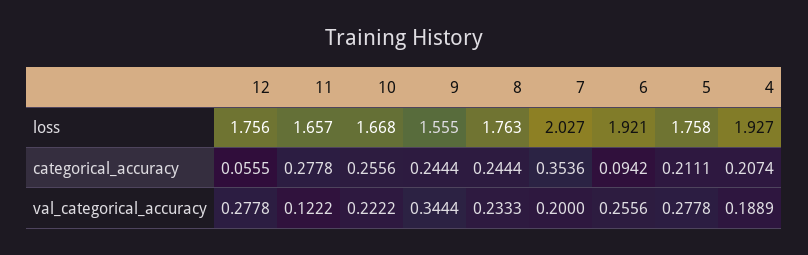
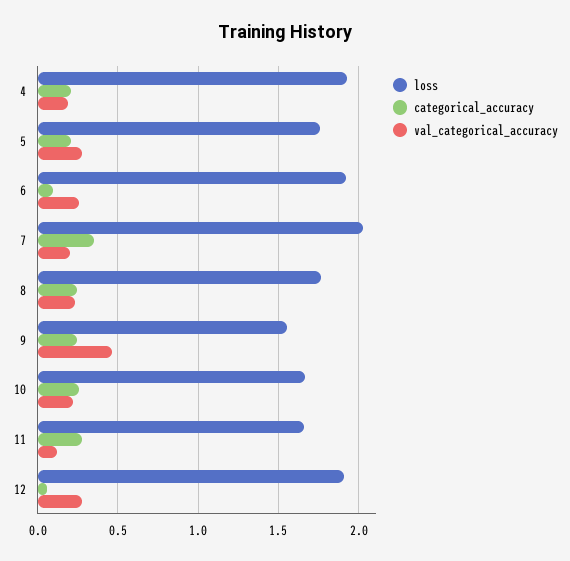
  {
    "loss": {
-     "12": 1.756,
+     "12": 1.9,
      "11": 1.657,
      "10": 1.668,
      "9": 1.555,
      "8": 1.763,
      "7": 2.027,
      "6": 1.921,
      "5": 1.758,
      "4": 1.927
    },
    "categorical_accuracy": {
      "12": 0.0555,
      "11": 0.2778,
      "10": 0.2556,
      "9": 0.2444,
      "8": 0.2444,
      "7": 0.3536,
      "6": 0.0942,
      "5": 0.2111,
      "4": 0.2074
    },
    "val_categorical_accuracy": {
      "12": 0.2778,
      "11": 0.1222,
      "10": 0.2222,
-     "9": 0.3444,
+     "9": 0.45,
      "8": 0.2333,
      "7": 0.2,
      "6": 0.2556,
      "5": 0.2778,
      "4": 0.1889
    }
  }

